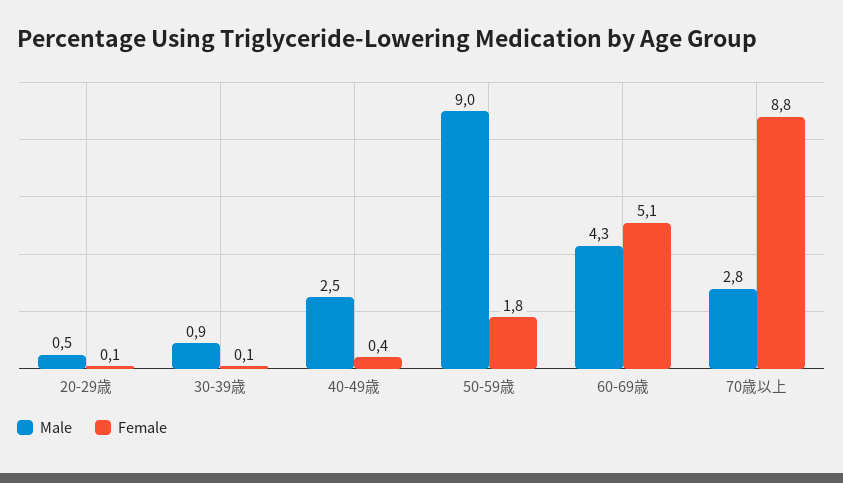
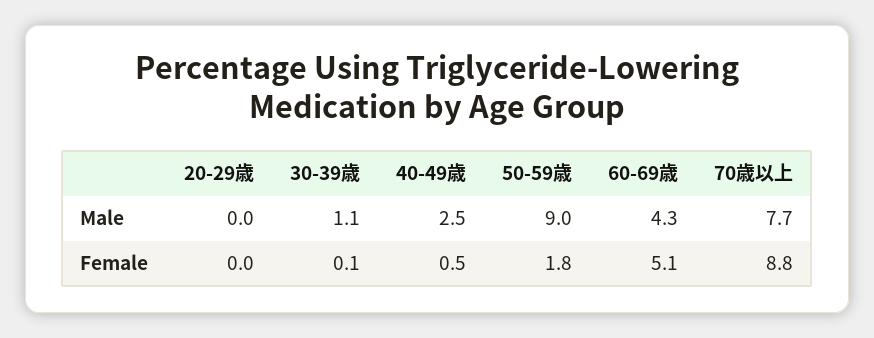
  {
    "Male": {
-     "20-29歳": 0.5,
+     "20-29歳": 0,
-     "30-39歳": 0.9,
+     "30-39歳": 1.1,
      "40-49歳": 2.5,
      "50-59歳": 9,
      "60-69歳": 4.3,
-     "70歳以上": 2.8
+     "70歳以上": 7.7
    },
    "Female": {
-     "20-29歳": 0.1,
+     "20-29歳": 0,
      "30-39歳": 0.1,
-     "40-49歳": 0.4,
+     "40-49歳": 0.5,
      "50-59歳": 1.8,
      "60-69歳": 5.1,
      "70歳以上": 8.8
    }
  }

